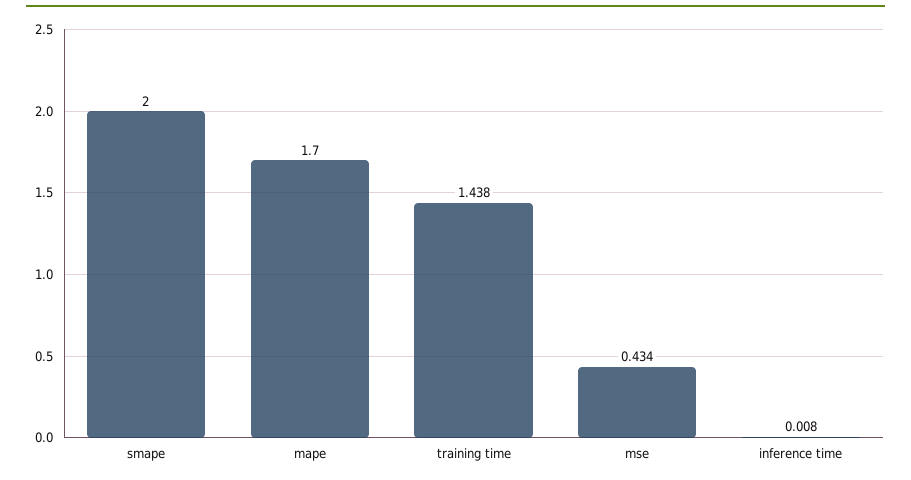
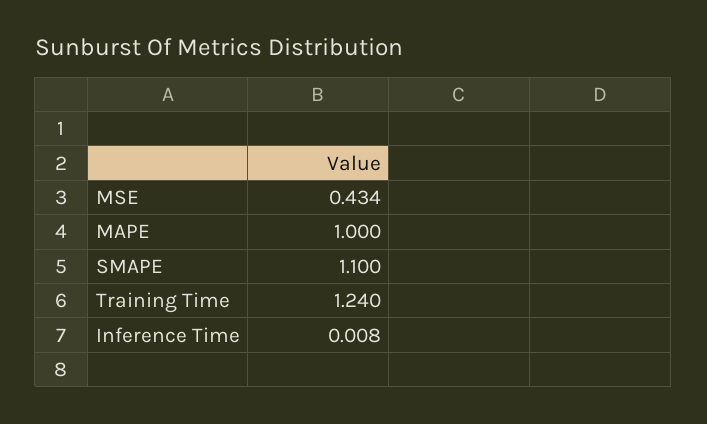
  {
-   "smape": 2,
+   "smape": 1.1,
-   "mape": 1.7,
+   "mape": 1,
-   "training time": 1.438,
+   "training time": 1.24,
    "mse": 0.434,
    "inference time": 0.008
  }

